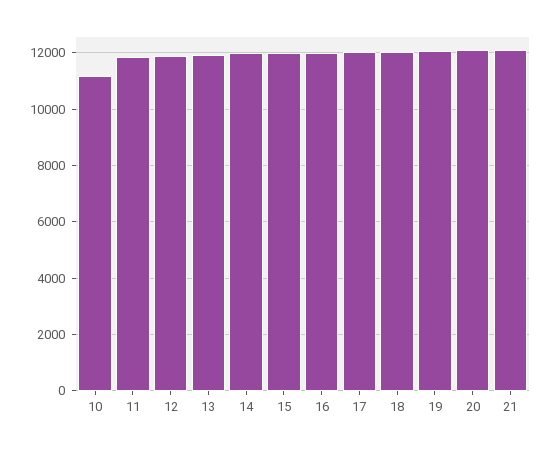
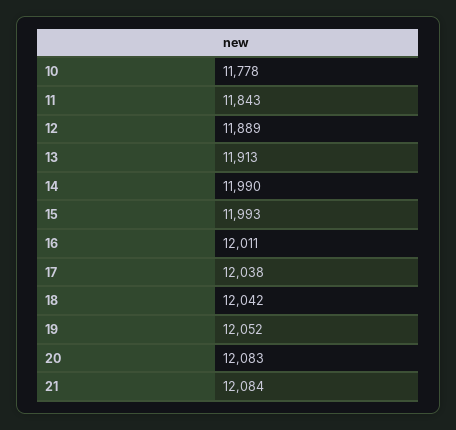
  {
-   "10": 11250,
+   "10": 11778,
    "11": 11843,
    "12": 11889,
    "13": 11913,
    "14": 11990,
    "15": 11993,
    "16": 12011,
    "17": 12038,
    "18": 12042,
    "19": 12052,
    "20": 12083,
    "21": 12084
  }

